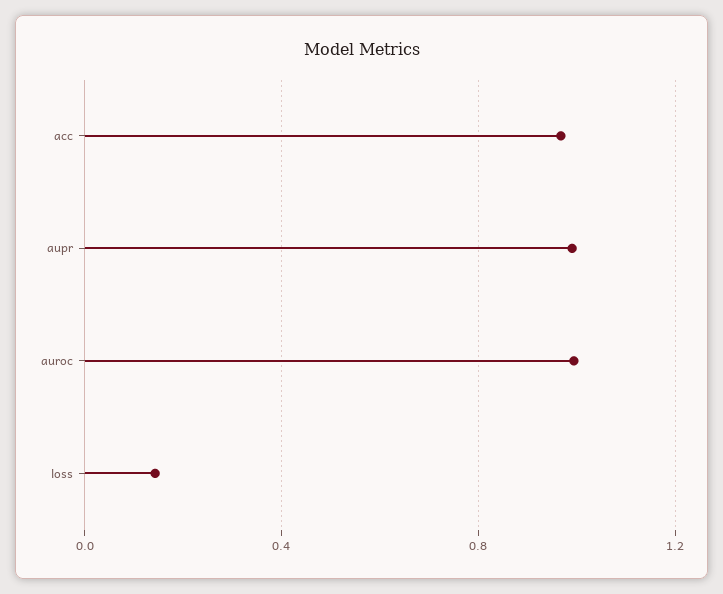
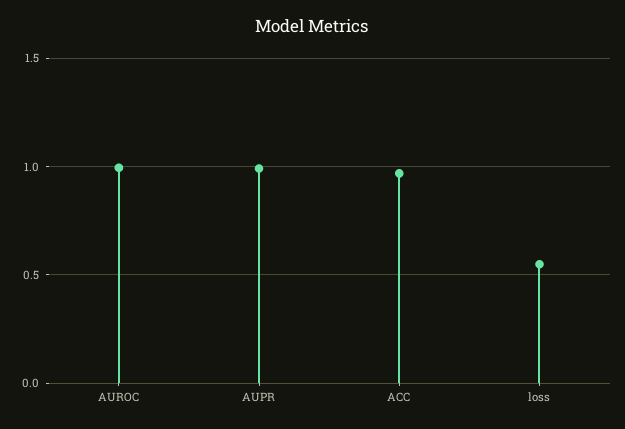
  {
    "acc": 0.95,
    "aupr": 1,
    "auroc": 1,
-   "loss": 0.15
+   "loss": 0.55
  }

